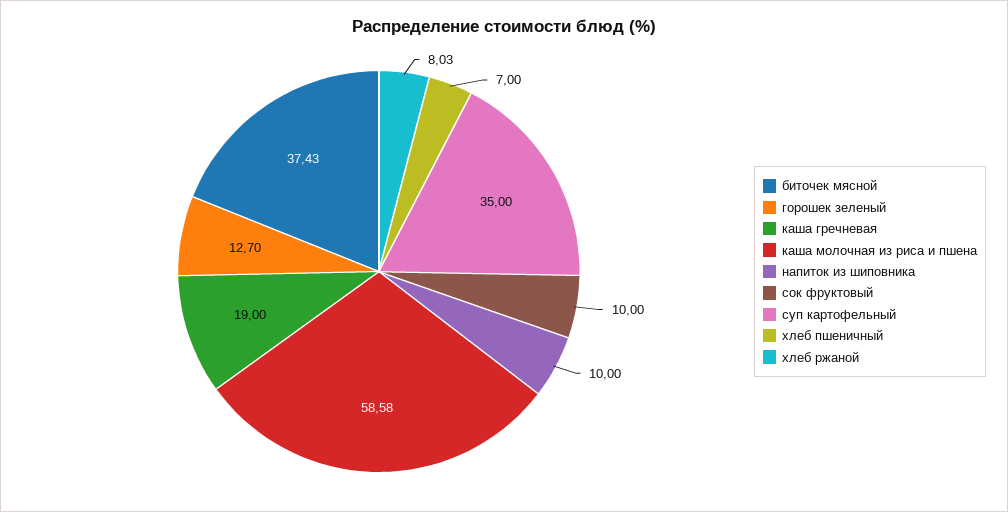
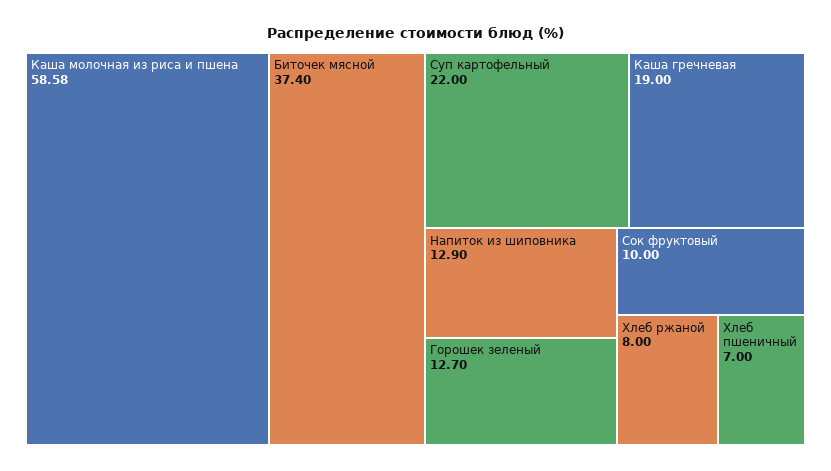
  {
-   "биточек мясной": 37.43,
+   "биточек мясной": 37.4,
    "горошек зеленый": 12.7,
    "каша гречневая": 19,
    "каша молочная из риса и пшена": 58.58,
-   "напиток из шиповника": 10,
+   "напиток из шиповника": 12.9,
    "сок фруктовый": 10,
-   "суп картофельный": 35,
+   "суп картофельный": 22,
    "хлеб пшеничный": 7,
-   "хлеб ржаной": 8.03
+   "хлеб ржаной": 8
  }

